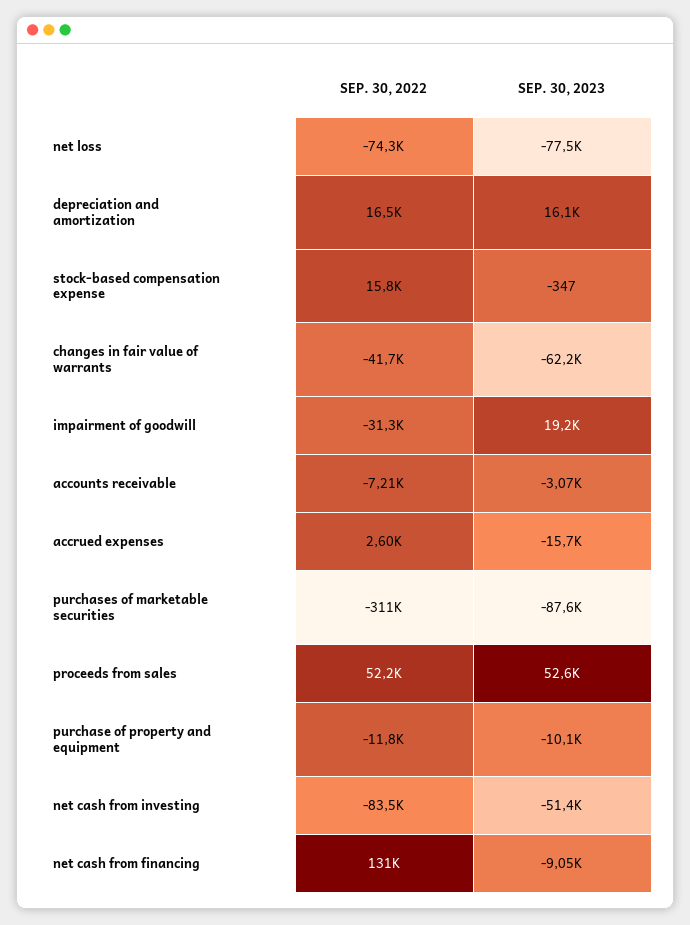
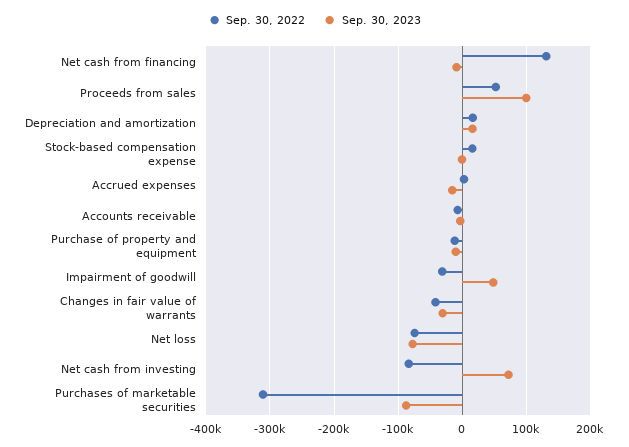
  {
    "SEP. 30, 2022": {
      "net loss": -74300,
      "depreciation and amortization": 16500,
      "stock-based compensation expense": 15800,
      "changes in fair value of warrants": -41700,
      "impairment of goodwill": -31300,
      "accounts receivable": -7210,
      "accrued expenses": 2600,
      "purchases of marketable securities": -311000,
      "proceeds from sales": 52200,
      "purchase of property and equipment": -11800,
      "net cash from investing": -83500,
      "net cash from financing": 131000
    },
    "SEP. 30, 2023": {
      "net loss": -77500,
      "depreciation and amortization": 16100,
      "stock-based compensation expense": -347,
-     "changes in fair value of warrants": -62200,
+     "changes in fair value of warrants": -30000,
-     "impairment of goodwill": 19200,
+     "impairment of goodwill": 50000,
      "accounts receivable": -3070,
      "accrued expenses": -15700,
      "purchases of marketable securities": -87600,
-     "proceeds from sales": 52600,
+     "proceeds from sales": 100000,
      "purchase of property and equipment": -10100,
-     "net cash from investing": -51400,
+     "net cash from investing": 70000,
      "net cash from financing": -9050
    }
  }

